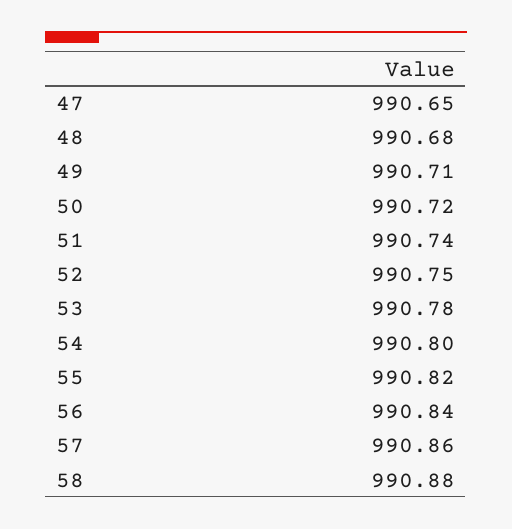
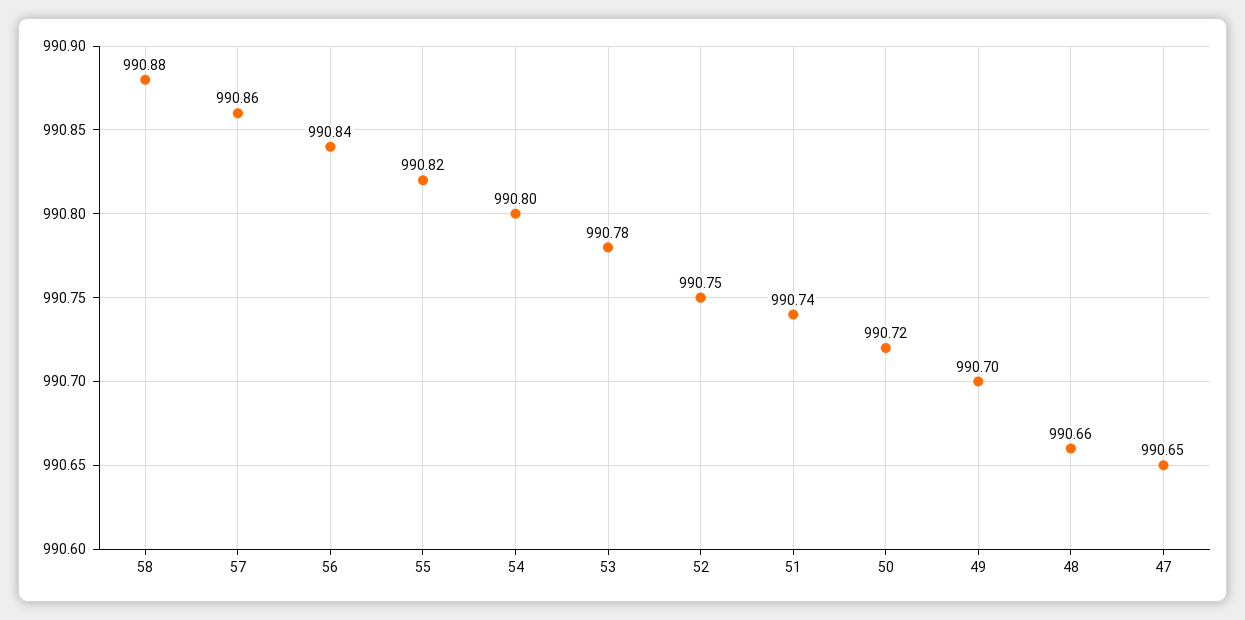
  {
    "47": 990.65,
-   "48": 990.68,
+   "48": 990.66,
-   "49": 990.71,
+   "49": 990.7,
    "50": 990.72,
    "51": 990.74,
    "52": 990.75,
    "53": 990.78,
    "54": 990.8,
    "55": 990.82,
    "56": 990.84,
    "57": 990.86,
    "58": 990.88
  }

